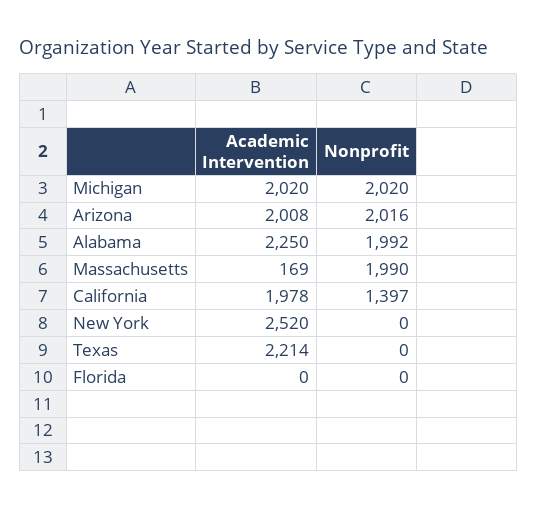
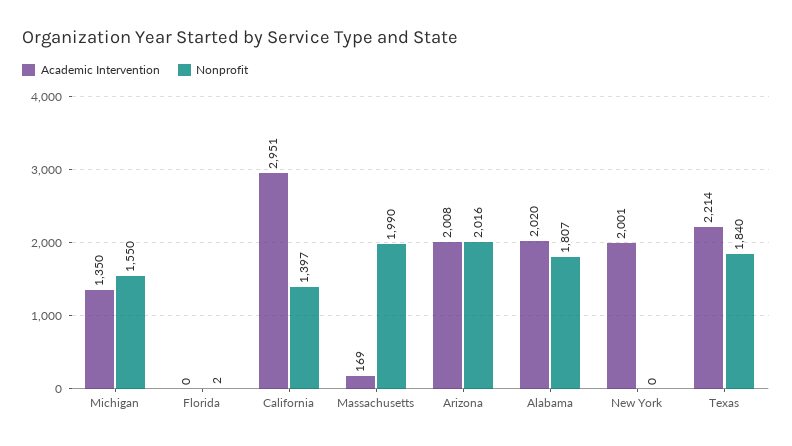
  {
    "Academic Intervention": {
-     "Michigan": 2020,
+     "Michigan": 1350,
      "Arizona": 2008,
-     "Alabama": 2250,
+     "Alabama": 2020,
      "Massachusetts": 169,
-     "California": 1978,
+     "California": 2951,
-     "New York": 2520,
+     "New York": 2001,
      "Texas": 2214,
      "Florida": 0
    },
    "Nonprofit": {
-     "Michigan": 2020,
+     "Michigan": 1550,
      "Arizona": 2016,
-     "Alabama": 1992,
+     "Alabama": 1807,
      "Massachusetts": 1990,
      "California": 1397,
      "New York": 0,
-     "Texas": 0,
+     "Texas": 1840,
-     "Florida": 0
+     "Florida": 2
    }
  }

